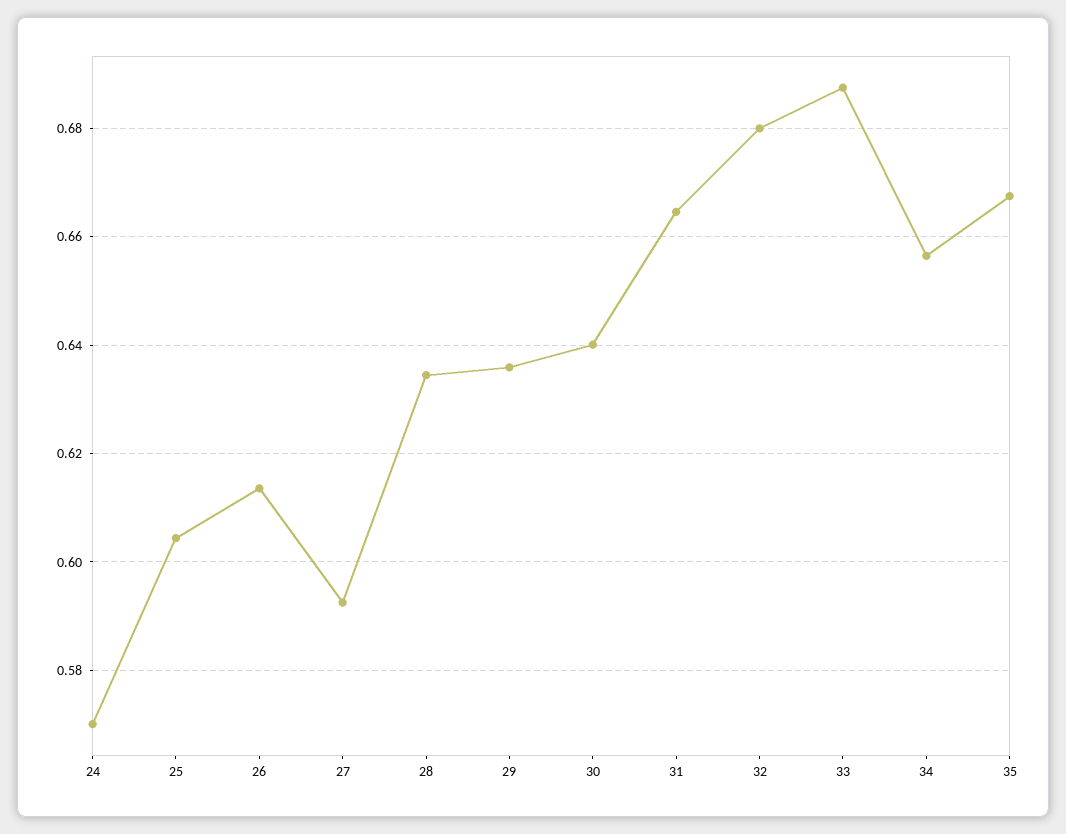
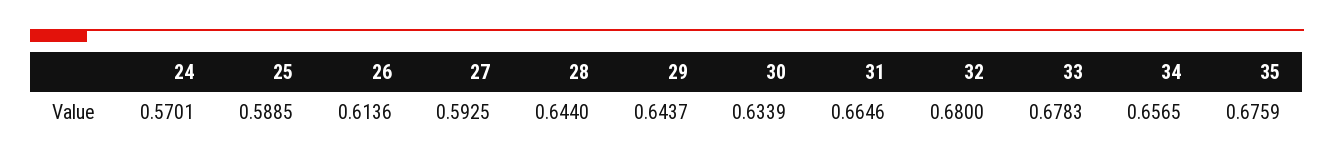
  {
    "24": 0.5701,
-   "25": 0.604,
+   "25": 0.5885,
    "26": 0.6136,
    "27": 0.5925,
-   "28": 0.634,
+   "28": 0.644,
-   "29": 0.636,
+   "29": 0.6437,
-   "30": 0.64,
+   "30": 0.6339,
    "31": 0.6646,
    "32": 0.68,
-   "33": 0.688,
+   "33": 0.6783,
    "34": 0.6565,
-   "35": 0.668
+   "35": 0.6759
  }

